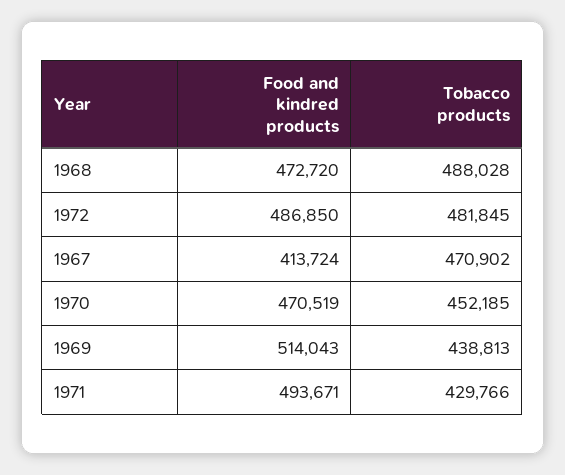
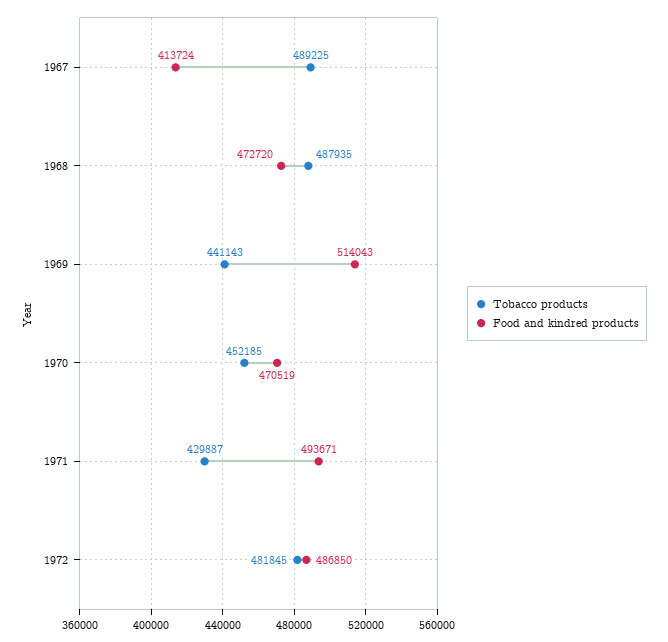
  {
    "Food and kindred products": {
      "1968": 472720,
      "1972": 486850,
      "1967": 413724,
      "1970": 470519,
      "1969": 514043,
      "1971": 493671
    },
    "Tobacco products": {
-     "1968": 488028,
+     "1968": 487935,
      "1972": 481845,
-     "1967": 470902,
+     "1967": 489225,
      "1970": 452185,
-     "1969": 438813,
+     "1969": 441143,
-     "1971": 429766
+     "1971": 429887
    }
  }

